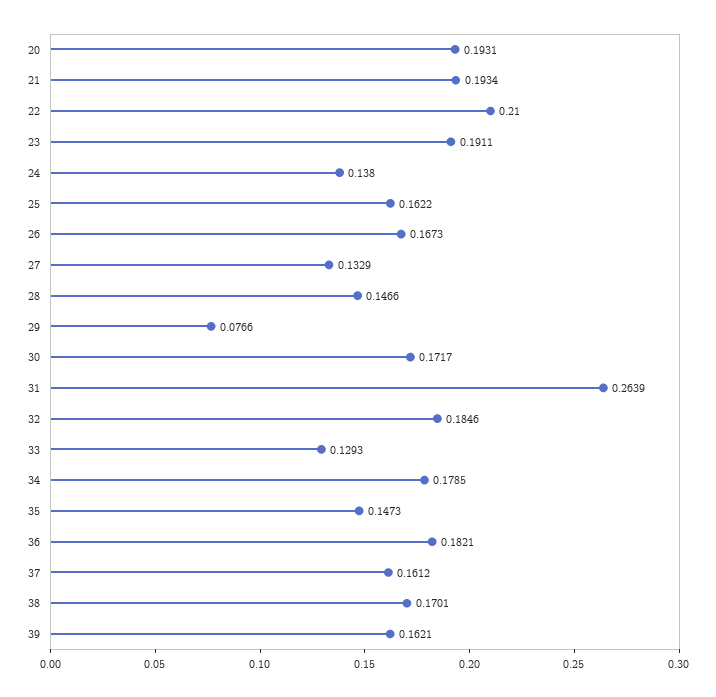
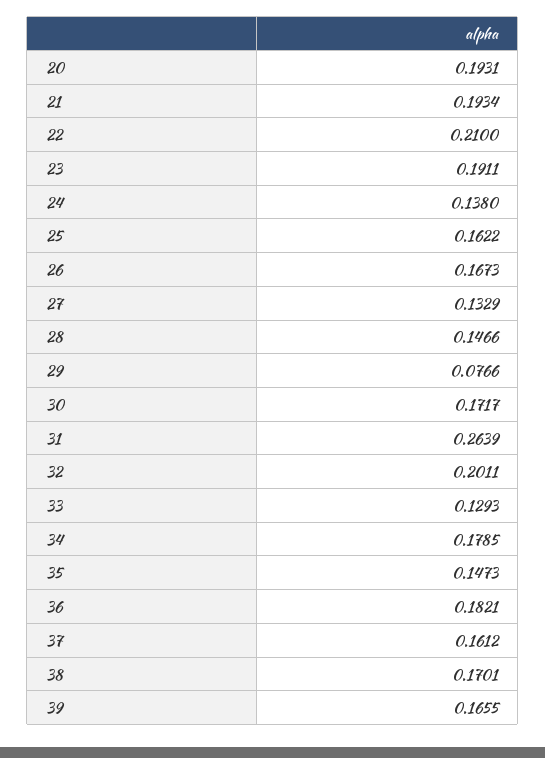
  {
    "20": 0.1931,
    "21": 0.1934,
    "22": 0.21,
    "23": 0.1911,
    "24": 0.138,
    "25": 0.1622,
    "26": 0.1673,
    "27": 0.1329,
    "28": 0.1466,
    "29": 0.0766,
    "30": 0.1717,
    "31": 0.2639,
-   "32": 0.1846,
+   "32": 0.2011,
    "33": 0.1293,
    "34": 0.1785,
    "35": 0.1473,
    "36": 0.1821,
    "37": 0.1612,
    "38": 0.1701,
-   "39": 0.1621
+   "39": 0.1655
  }

